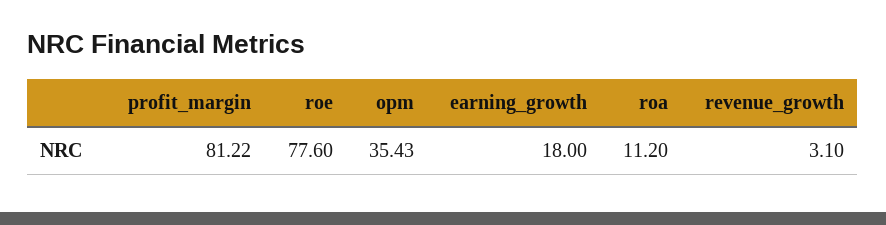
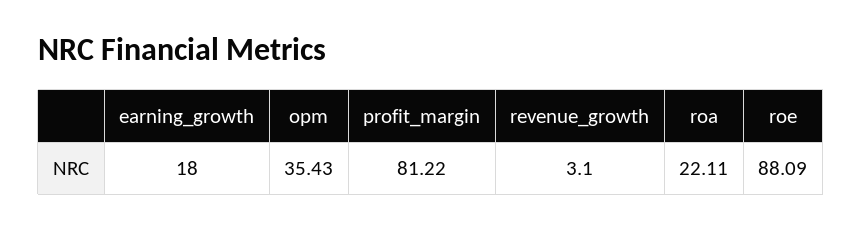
  {
    "profit_margin": 81.22,
-   "roe": 77.6,
+   "roe": 88.09,
    "opm": 35.43,
    "earning_growth": 18,
-   "roa": 11.2,
+   "roa": 22.11,
    "revenue_growth": 3.1
  }

